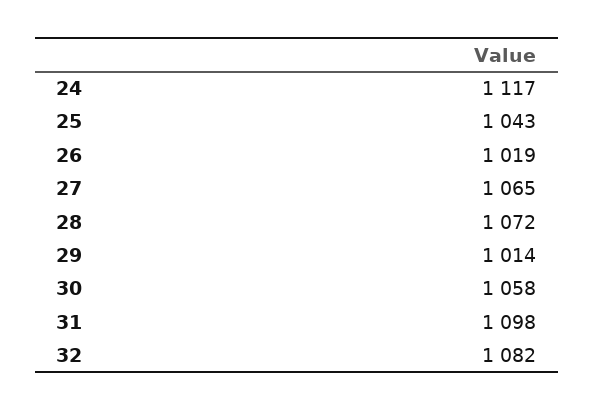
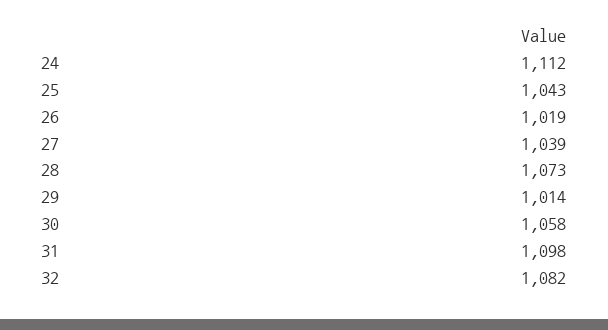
  {
-   "24": 1117,
+   "24": 1112,
    "25": 1043,
    "26": 1019,
-   "27": 1065,
+   "27": 1039,
-   "28": 1072,
+   "28": 1073,
    "29": 1014,
    "30": 1058,
    "31": 1098,
    "32": 1082
  }

